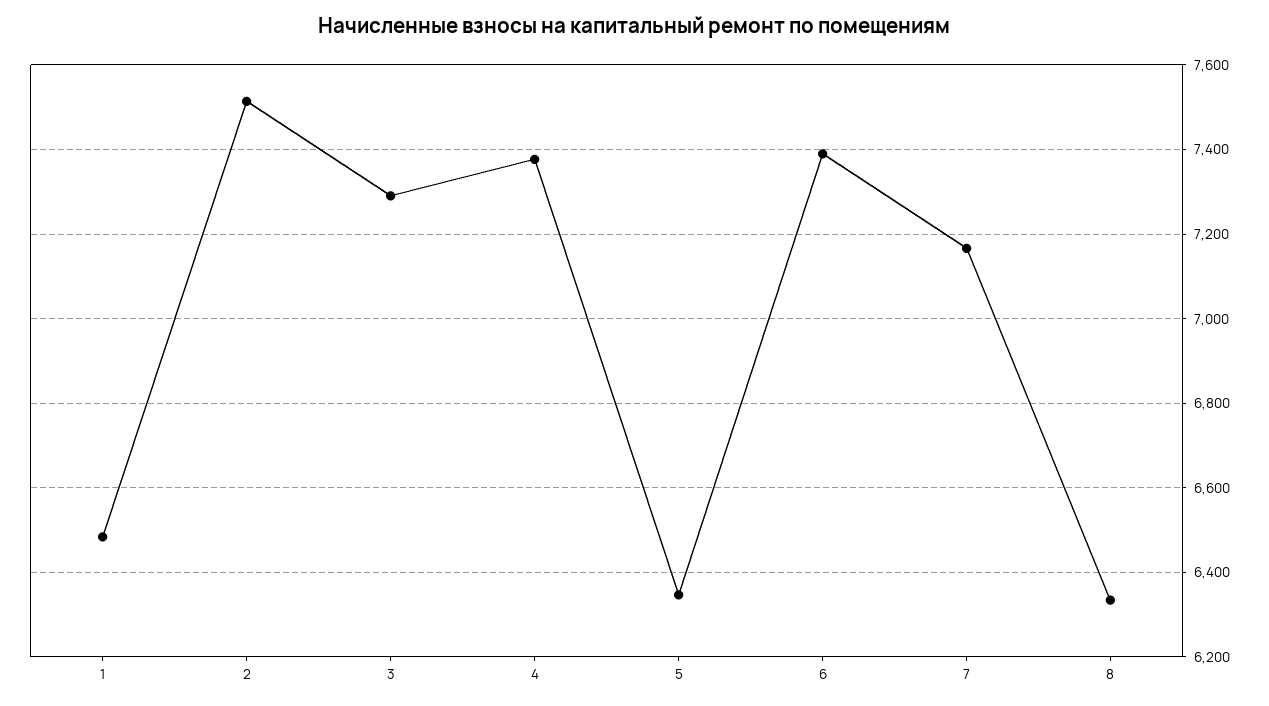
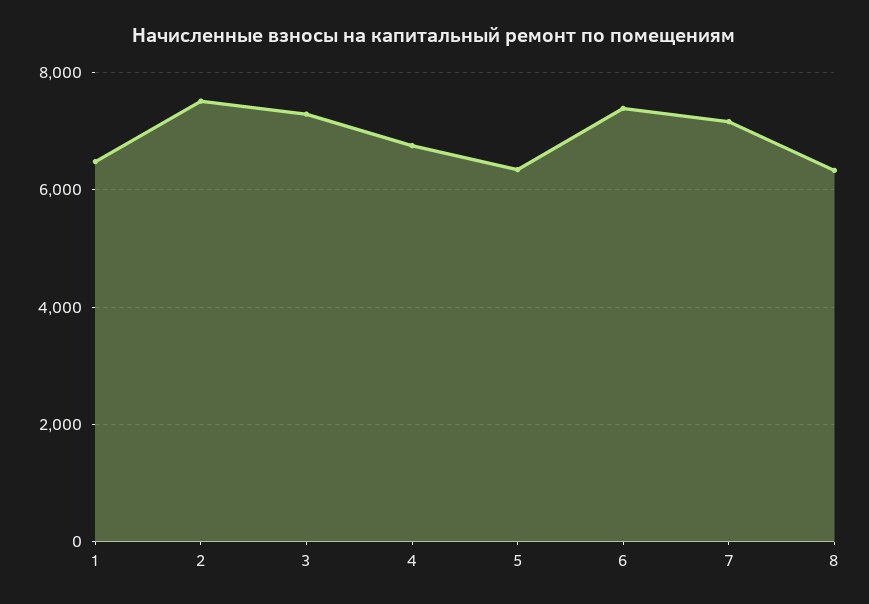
  {
    "1": 6480,
    "2": 7520,
    "3": 7300,
-   "4": 7380,
+   "4": 6800,
    "5": 6340,
    "6": 7380,
    "7": 7160,
    "8": 6340
  }

